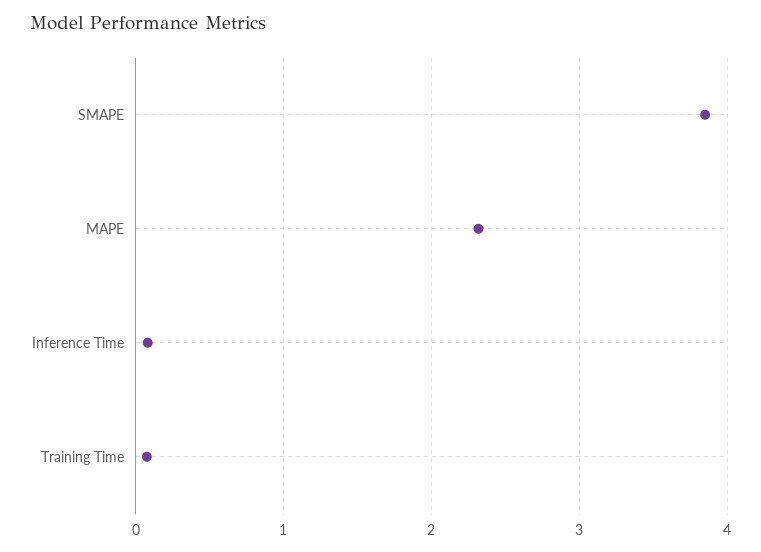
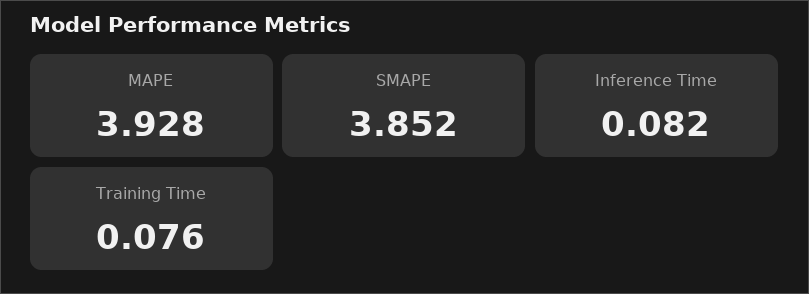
  {
    "SMAPE": 3.852,
-   "MAPE": 2.3,
+   "MAPE": 3.928,
    "Inference Time": 0.082,
    "Training Time": 0.076
  }

